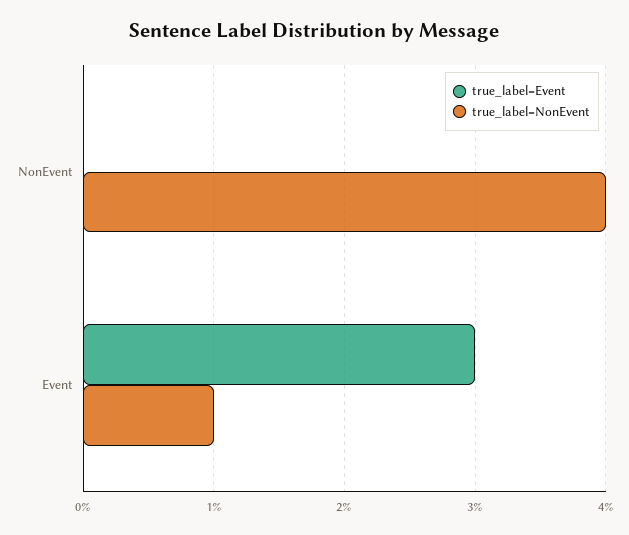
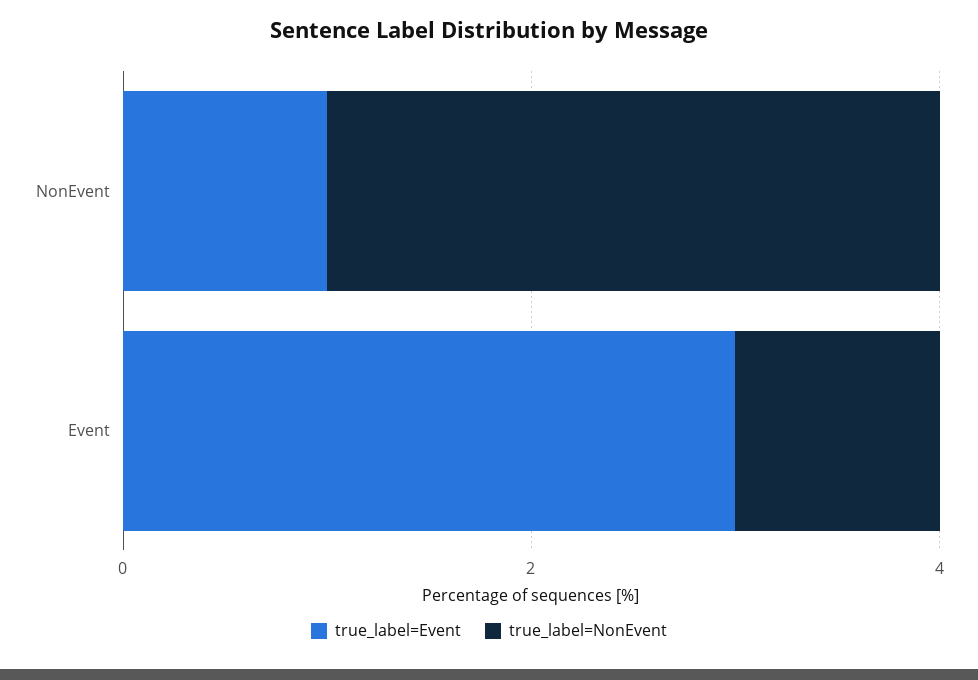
  {
    "true_label=Event": {
-     "NonEvent": 0,
+     "NonEvent": 1,
      "Event": 3
    },
    "true_label=NonEvent": {
-     "NonEvent": 4,
+     "NonEvent": 3,
      "Event": 1
    }
  }

